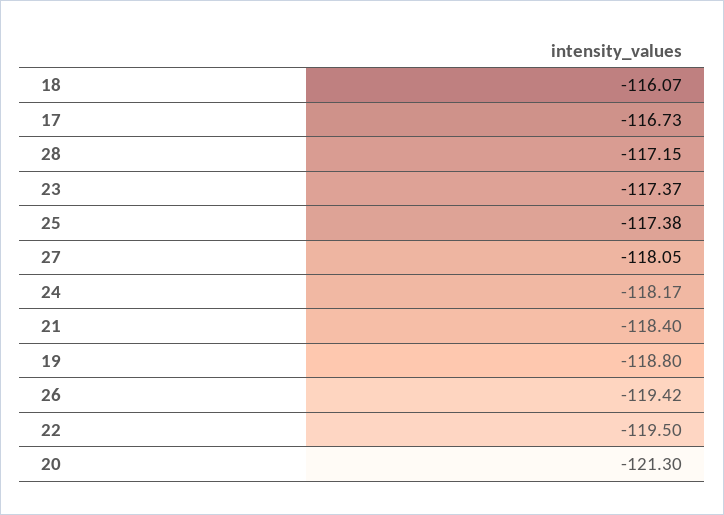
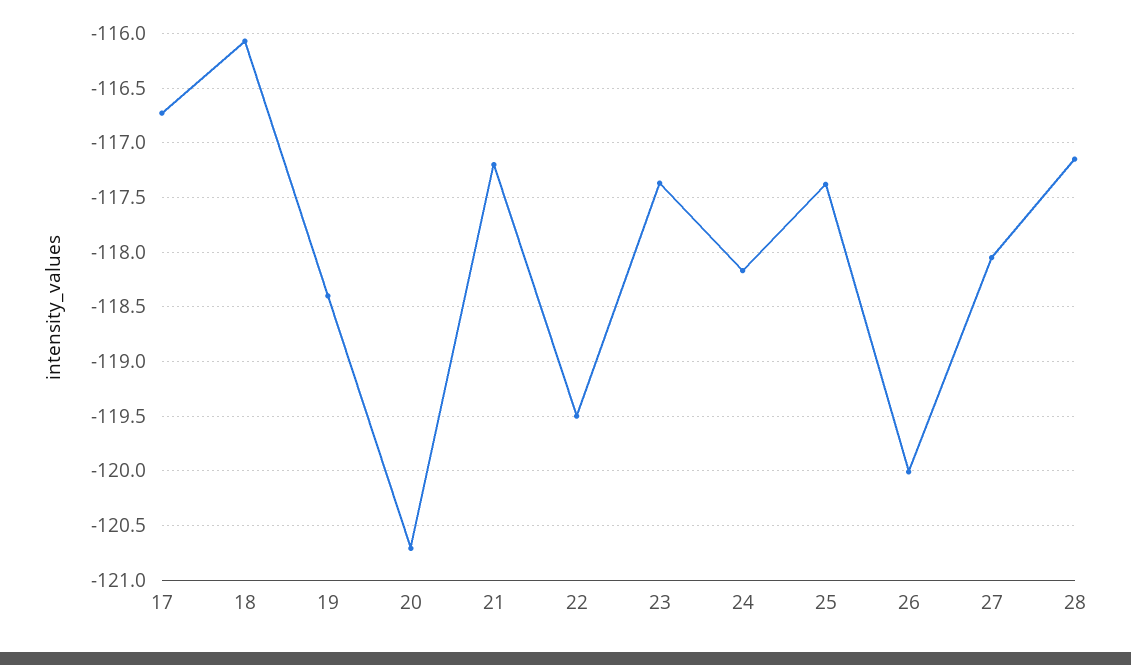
  {
    "18": -116.07,
    "17": -116.73,
    "28": -117.15,
    "23": -117.37,
    "25": -117.38,
    "27": -118.05,
    "24": -118.17,
-   "21": -118.4,
+   "21": -117.2,
-   "19": -118.8,
+   "19": -118.4,
-   "26": -119.42,
+   "26": -120,
    "22": -119.5,
-   "20": -121.3
+   "20": -120.7
  }

